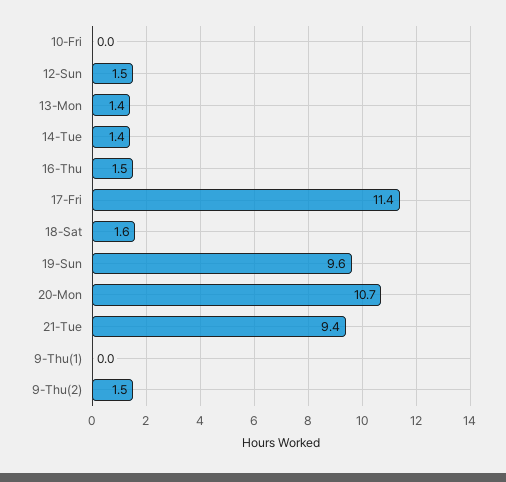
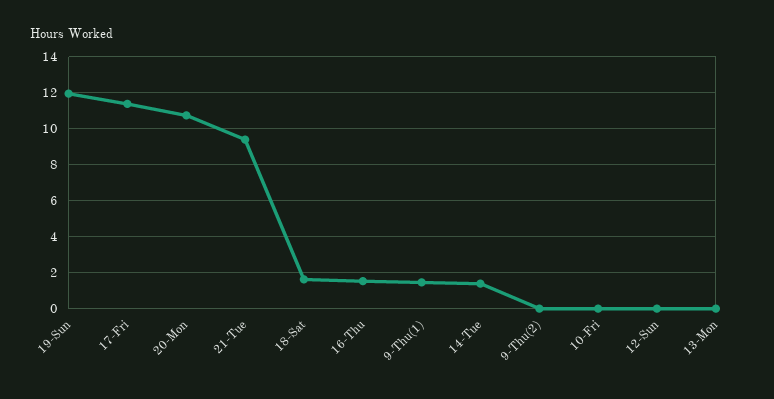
  {
    "10-Fri": 0,
-   "12-Sun": 1.5,
+   "12-Sun": 0,
-   "13-Mon": 1.4,
+   "13-Mon": 0,
    "14-Tue": 1.4,
    "16-Thu": 1.5,
    "17-Fri": 11.4,
    "18-Sat": 1.6,
-   "19-Sun": 9.6,
+   "19-Sun": 12,
    "20-Mon": 10.7,
    "21-Tue": 9.4,
-   "9-Thu(1)": 0,
+   "9-Thu(1)": 1.5,
-   "9-Thu(2)": 1.5
+   "9-Thu(2)": 0
  }

